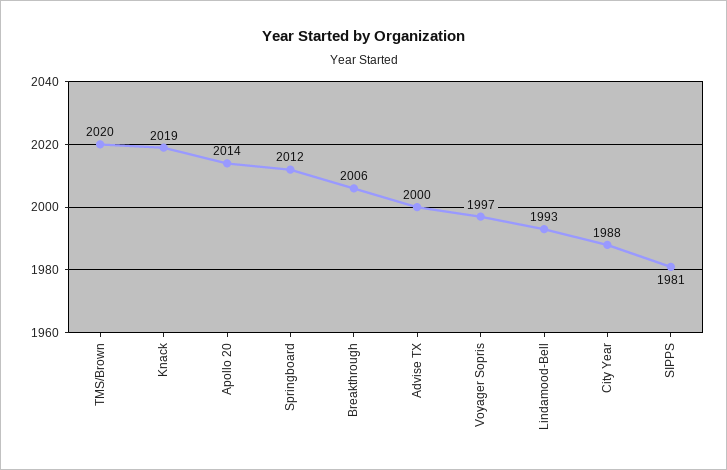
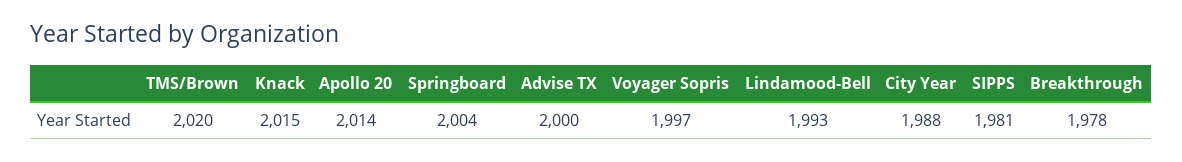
  {
    "TMS/Brown": 2020,
-   "Knack": 2019,
+   "Knack": 2015,
    "Apollo 20": 2014,
-   "Springboard": 2012,
+   "Springboard": 2004,
-   "Breakthrough": 2006,
+   "Breakthrough": 1978,
    "Advise TX": 2000,
    "Voyager Sopris": 1997,
    "Lindamood-Bell": 1993,
    "City Year": 1988,
    "SIPPS": 1981
  }

